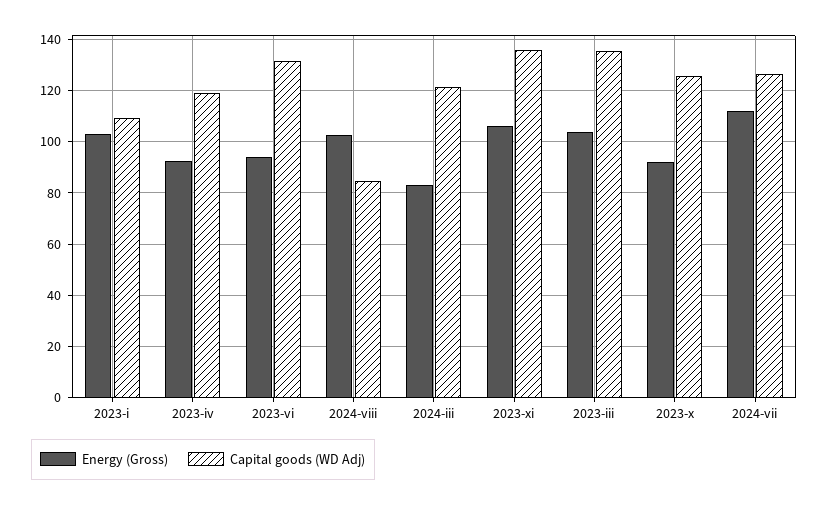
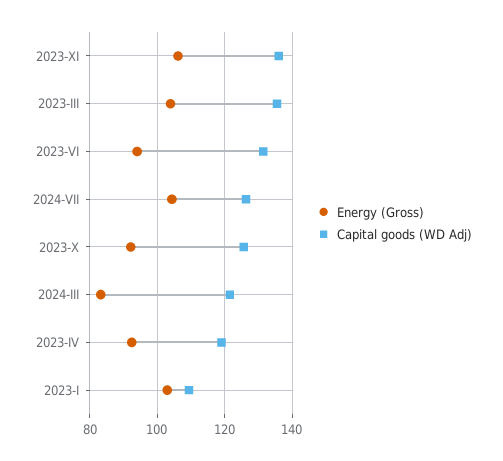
  {
    "Energy (Gross)": {
      "2023-i": 102,
      "2023-iv": 92,
      "2023-vi": 94,
-     "2024-viii": 102.5,
      "2024-iii": 84,
      "2023-xi": 106,
      "2023-iii": 104,
      "2023-x": 92,
-     "2024-vii": 112.5
+     "2024-vii": 104
    },
    "Capital goods (WD Adj)": {
      "2023-i": 110,
      "2023-iv": 120,
      "2023-vi": 132,
-     "2024-viii": 85,
      "2024-iii": 122,
      "2023-xi": 136,
      "2023-iii": 136,
      "2023-x": 126,
      "2024-vii": 126
    }
  }

